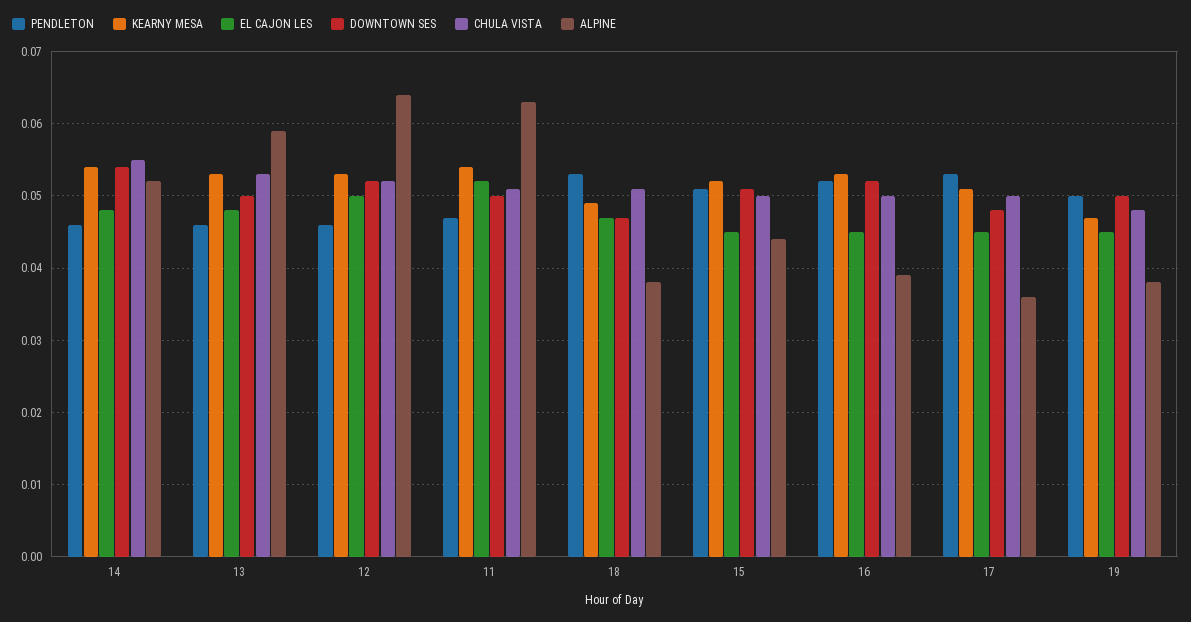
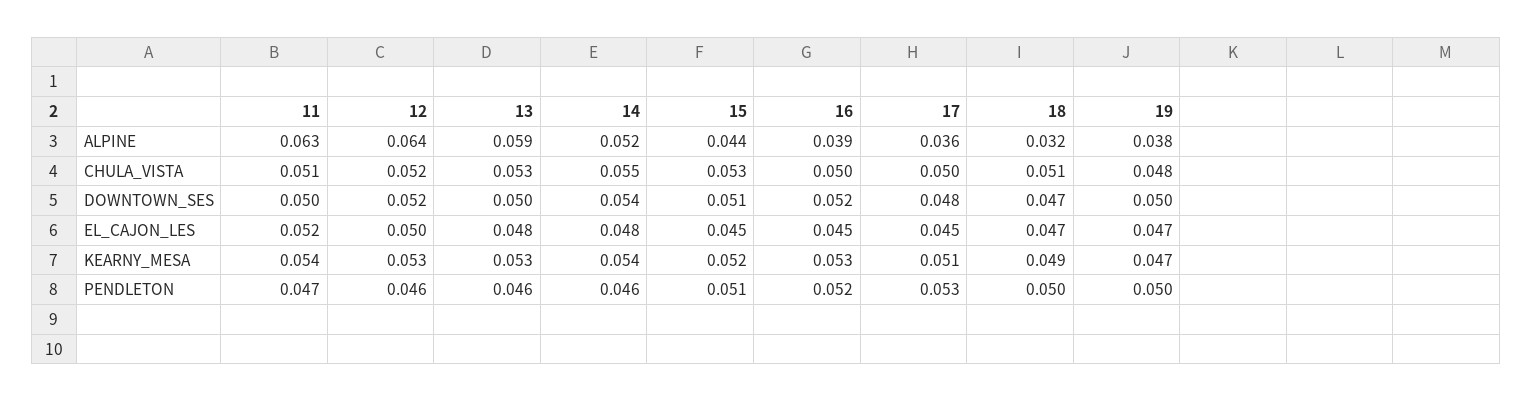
  {
    "PENDLETON": {
      "14": 0.046,
      "13": 0.046,
      "12": 0.046,
      "11": 0.047,
-     "18": 0.053,
+     "18": 0.05,
      "15": 0.051,
      "16": 0.052,
      "17": 0.053,
      "19": 0.05
    },
    "KEARNY MESA": {
      "14": 0.054,
      "13": 0.053,
      "12": 0.053,
      "11": 0.054,
      "18": 0.049,
      "15": 0.052,
      "16": 0.053,
      "17": 0.051,
      "19": 0.047
    },
    "EL CAJON LES": {
      "14": 0.048,
      "13": 0.048,
      "12": 0.05,
      "11": 0.052,
      "18": 0.047,
      "15": 0.045,
      "16": 0.045,
      "17": 0.045,
-     "19": 0.045
+     "19": 0.047
    },
    "DOWNTOWN SES": {
      "14": 0.054,
      "13": 0.05,
      "12": 0.052,
      "11": 0.05,
      "18": 0.047,
      "15": 0.051,
      "16": 0.052,
      "17": 0.048,
      "19": 0.05
    },
    "CHULA VISTA": {
      "14": 0.055,
      "13": 0.053,
      "12": 0.052,
      "11": 0.051,
      "18": 0.051,
-     "15": 0.05,
+     "15": 0.053,
      "16": 0.05,
      "17": 0.05,
      "19": 0.048
    },
    "ALPINE": {
      "14": 0.052,
      "13": 0.059,
      "12": 0.064,
      "11": 0.063,
-     "18": 0.038,
+     "18": 0.032,
      "15": 0.044,
      "16": 0.039,
      "17": 0.036,
      "19": 0.038
    }
  }

